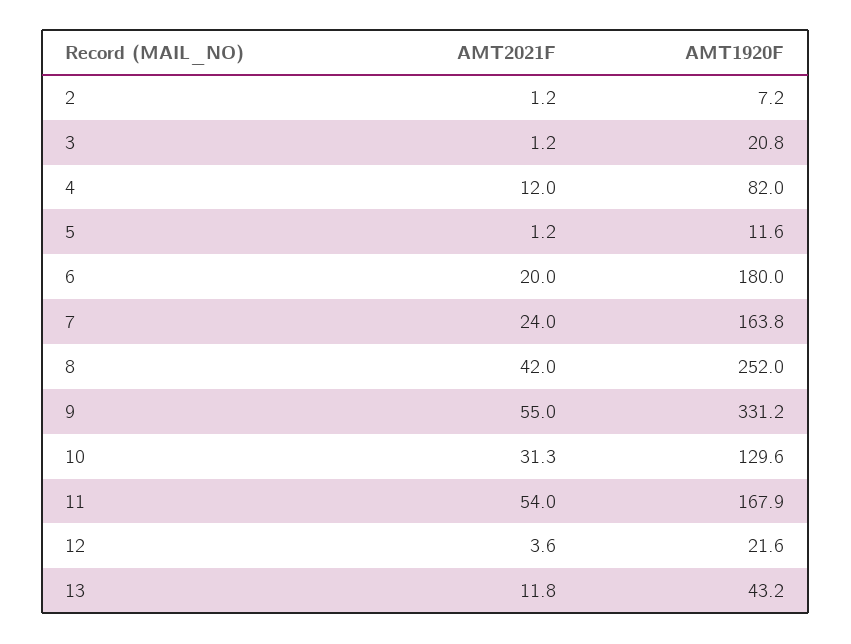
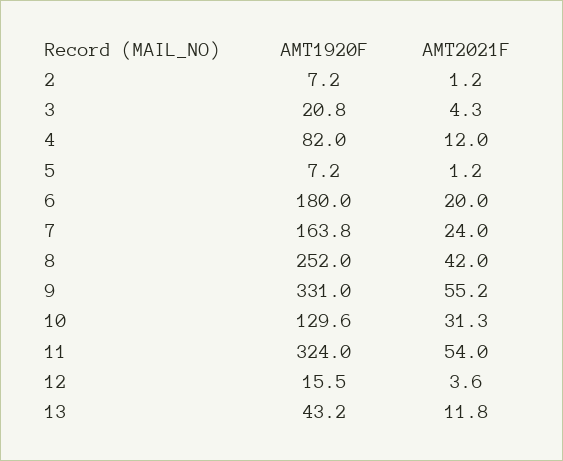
  {
    "AMT2021F": {
      "2": 1.2,
-     "3": 1.2,
+     "3": 4.3,
      "4": 12,
      "5": 1.2,
      "6": 20,
      "7": 24,
      "8": 42,
-     "9": 55,
+     "9": 55.2,
      "10": 31.3,
      "11": 54,
      "12": 3.6,
      "13": 11.8
    },
    "AMT1920F": {
      "2": 7.2,
      "3": 20.8,
      "4": 82,
-     "5": 11.6,
+     "5": 7.2,
      "6": 180,
      "7": 163.8,
      "8": 252,
-     "9": 331.2,
+     "9": 331,
      "10": 129.6,
-     "11": 167.9,
+     "11": 324,
-     "12": 21.6,
+     "12": 15.5,
      "13": 43.2
    }
  }

